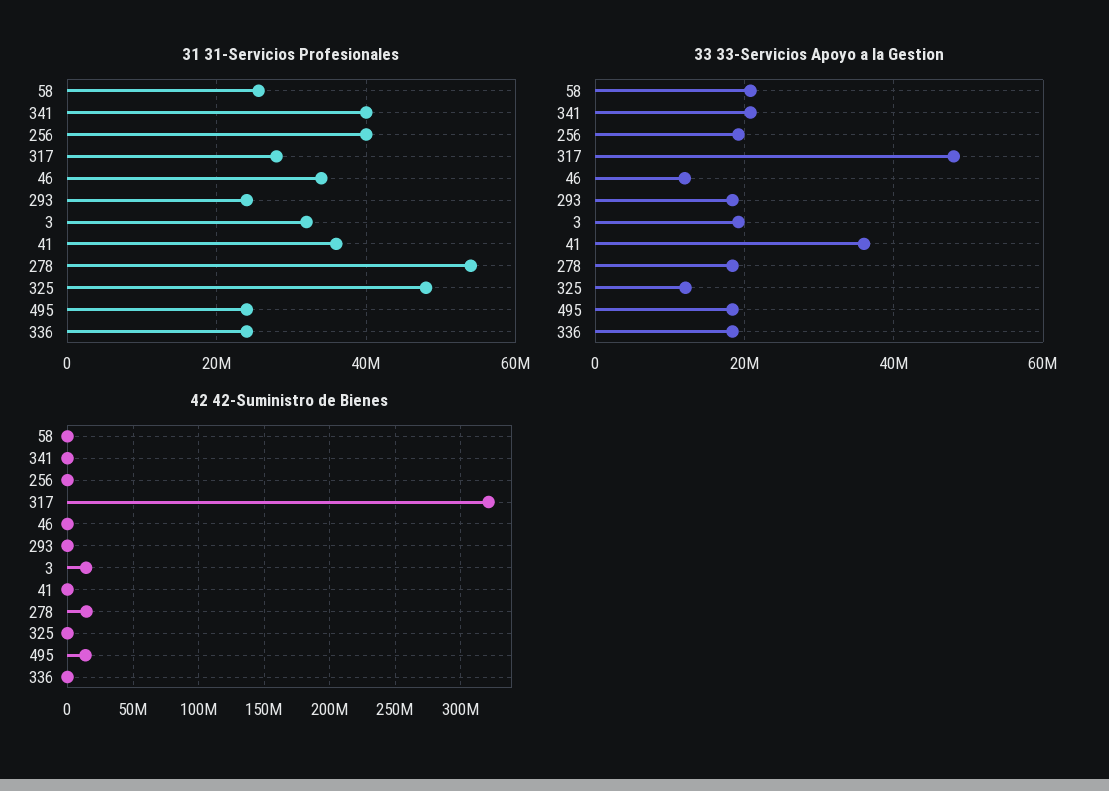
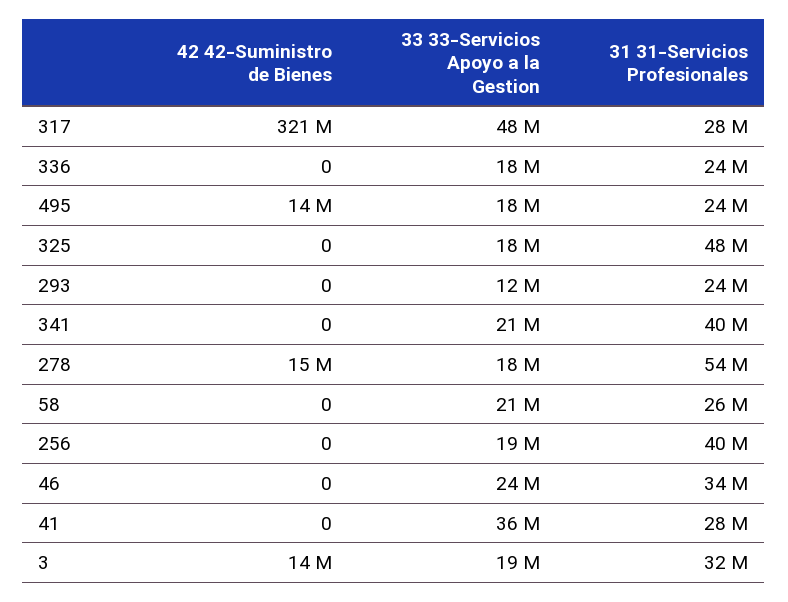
  {
    "31 31-Servicios Profesionales": {
      "58": 26000000,
      "341": 40000000,
      "256": 40000000,
      "317": 28000000,
      "46": 34000000,
      "293": 24000000,
      "3": 32000000,
-     "41": 36000000,
+     "41": 28000000,
      "278": 54000000,
      "325": 48000000,
      "495": 24000000,
      "336": 24000000
    },
    "33 33-Servicios Apoyo a la Gestion": {
      "58": 21000000,
      "341": 21000000,
      "256": 19000000,
      "317": 48000000,
-     "46": 12000000,
+     "46": 24000000,
-     "293": 18000000,
+     "293": 12000000,
      "3": 19000000,
      "41": 36000000,
      "278": 18000000,
-     "325": 12000000,
+     "325": 18000000,
      "495": 18000000,
      "336": 18000000
    },
    "42 42-Suministro de Bienes": {
      "58": 0,
      "341": 0,
      "256": 0,
      "317": 321000000,
      "46": 0,
      "293": 0,
      "3": 14000000,
      "41": 0,
      "278": 15000000,
      "325": 0,
      "495": 14000000,
      "336": 0
    }
  }

